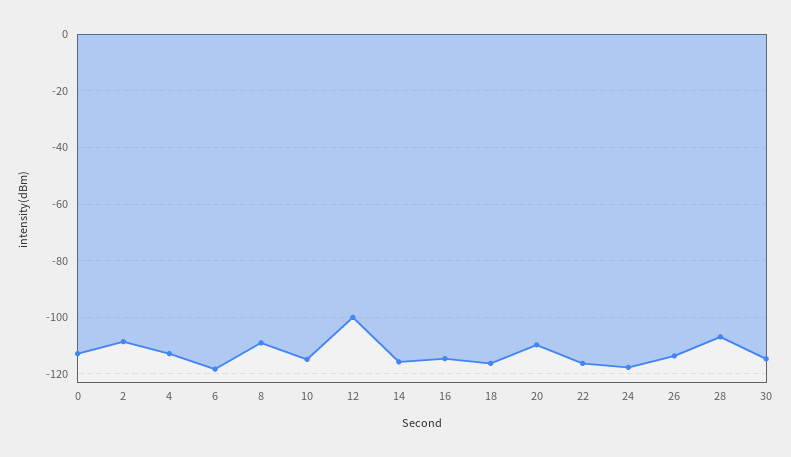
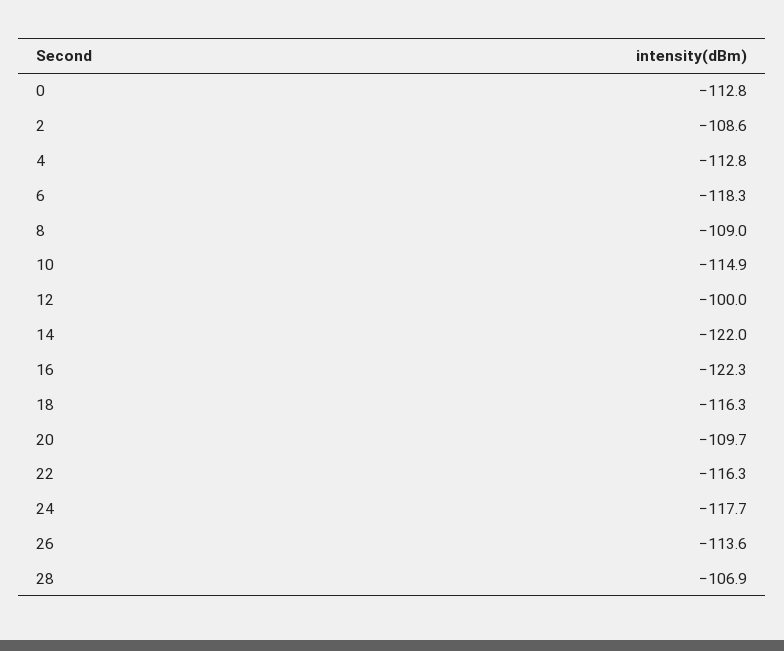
  {
    "0": -112.8,
    "2": -108.6,
    "4": -112.8,
    "6": -118.3,
    "8": -109,
    "10": -114.9,
    "12": -100,
-   "14": -115,
+   "14": -122,
-   "16": -115,
+   "16": -122.3,
    "18": -116.3,
    "20": -109.7,
    "22": -116.3,
    "24": -117.7,
    "26": -113.6,
-   "28": -106.9,
+   "28": -106.9
-   "30": -115
  }

